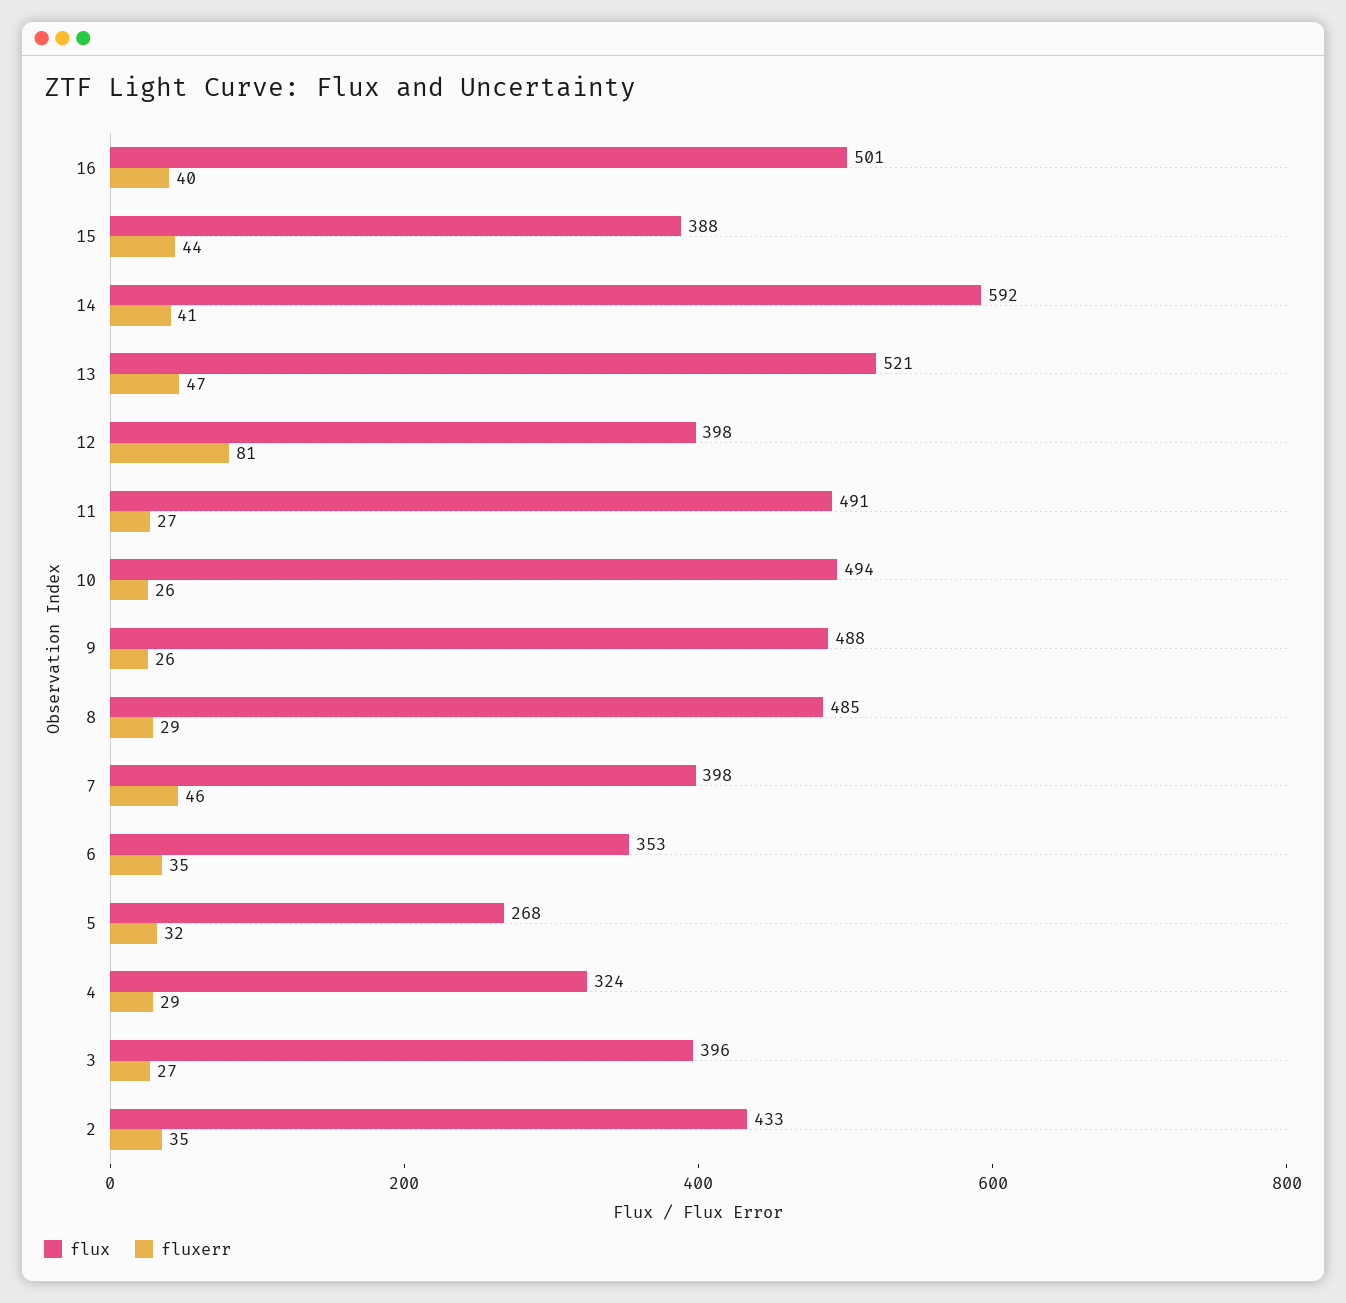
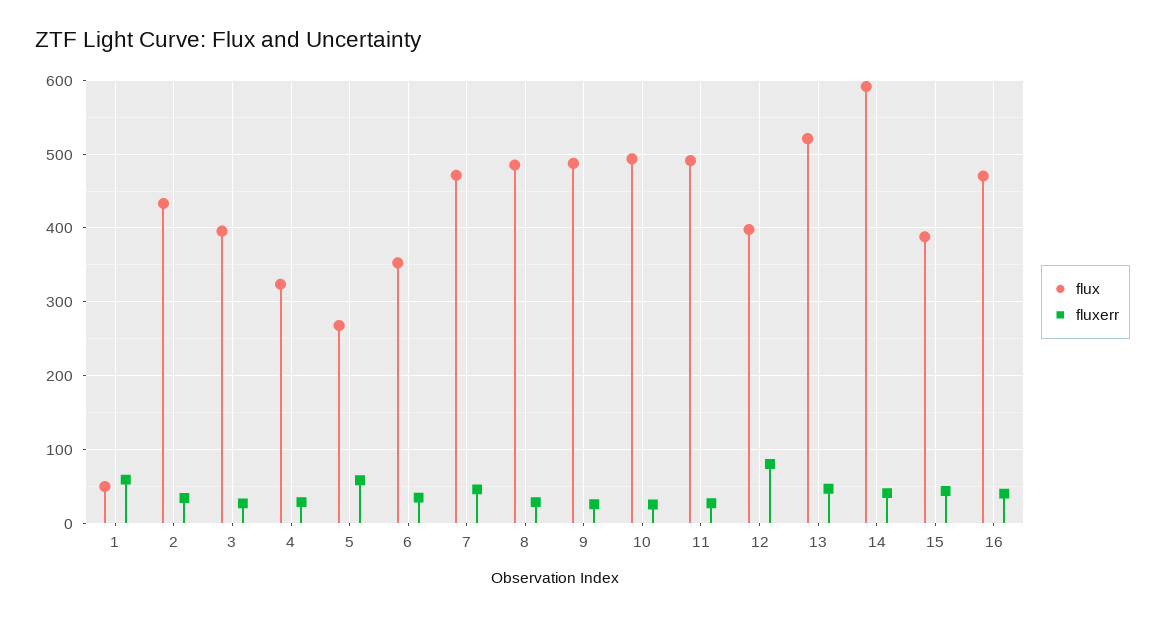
  {
    "flux": {
-     "16": 501,
+     "16": 470,
      "15": 388,
      "14": 592,
      "13": 521,
      "12": 398,
      "11": 491,
      "10": 494,
      "9": 488,
      "8": 485,
-     "7": 398,
+     "7": 470,
      "6": 353,
      "5": 268,
      "4": 324,
      "3": 396,
-     "2": 433
+     "2": 433,
+     "1": 50
    },
    "fluxerr": {
      "16": 40,
      "15": 44,
      "14": 41,
      "13": 47,
      "12": 81,
      "11": 27,
      "10": 26,
      "9": 26,
      "8": 29,
      "7": 46,
      "6": 35,
-     "5": 32,
+     "5": 60,
      "4": 29,
      "3": 27,
-     "2": 35
+     "2": 35,
+     "1": 60
    }
  }

